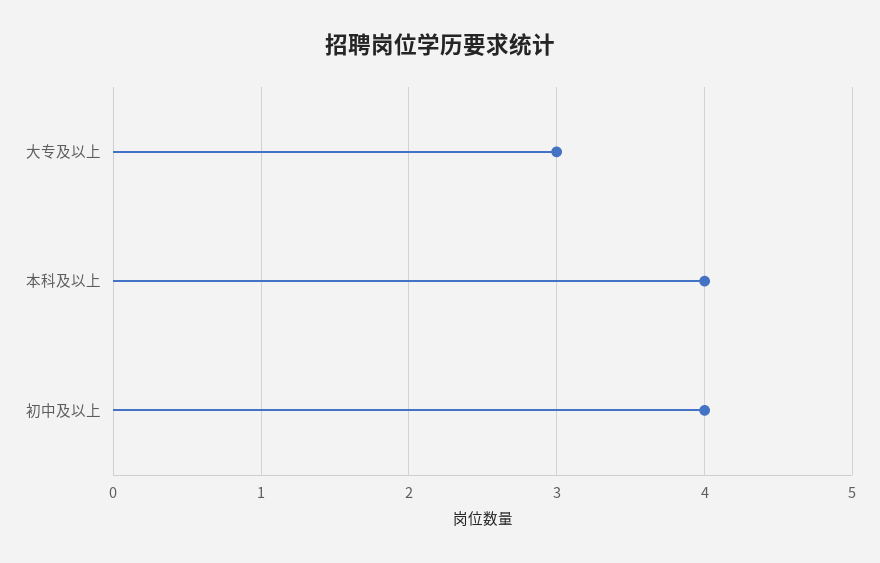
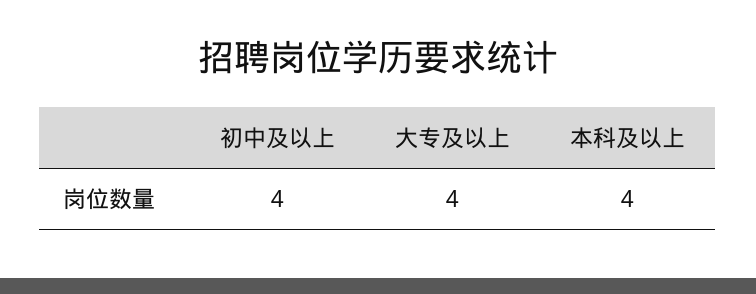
  {
-   "大专及以上": 3,
+   "大专及以上": 4,
    "本科及以上": 4,
    "初中及以上": 4
  }

